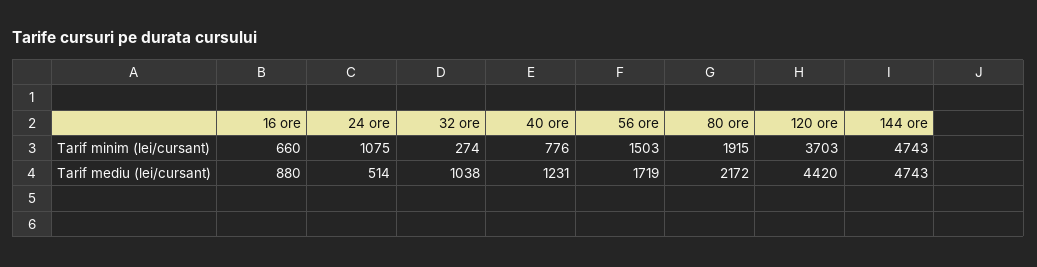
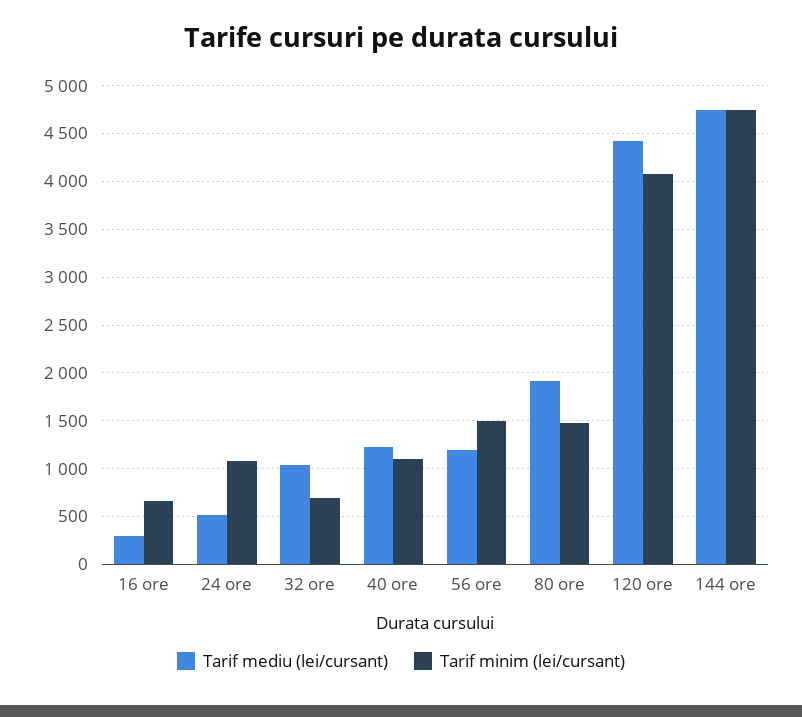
  {
    "Tarif minim (lei/cursant)": {
      "16 ore": 660,
      "24 ore": 1075,
-     "32 ore": 274,
+     "32 ore": 700,
-     "40 ore": 776,
+     "40 ore": 1100,
      "56 ore": 1503,
-     "80 ore": 1915,
+     "80 ore": 1500,
-     "120 ore": 3703,
+     "120 ore": 4100,
      "144 ore": 4743
    },
    "Tarif mediu (lei/cursant)": {
-     "16 ore": 880,
+     "16 ore": 300,
      "24 ore": 514,
      "32 ore": 1038,
      "40 ore": 1231,
-     "56 ore": 1719,
+     "56 ore": 1200,
-     "80 ore": 2172,
+     "80 ore": 1900,
      "120 ore": 4420,
      "144 ore": 4743
    }
  }

